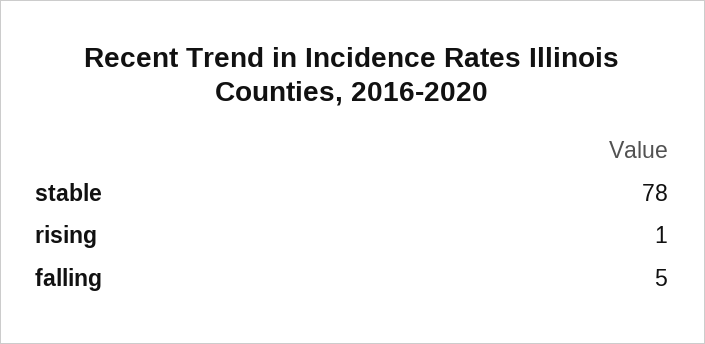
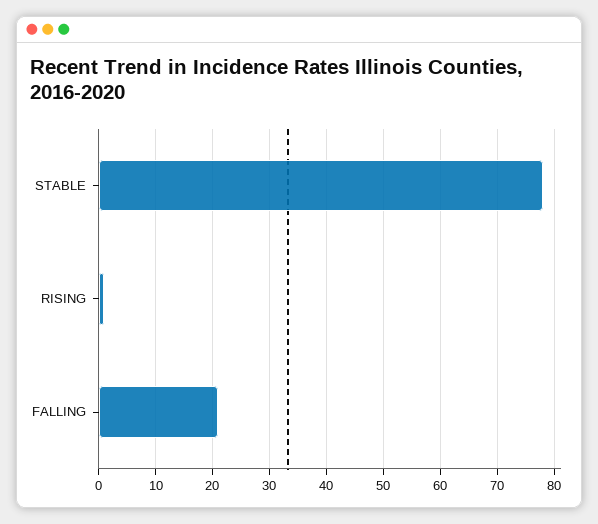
  {
    "stable": 78,
    "rising": 1,
-   "falling": 5
+   "falling": 20
  }

